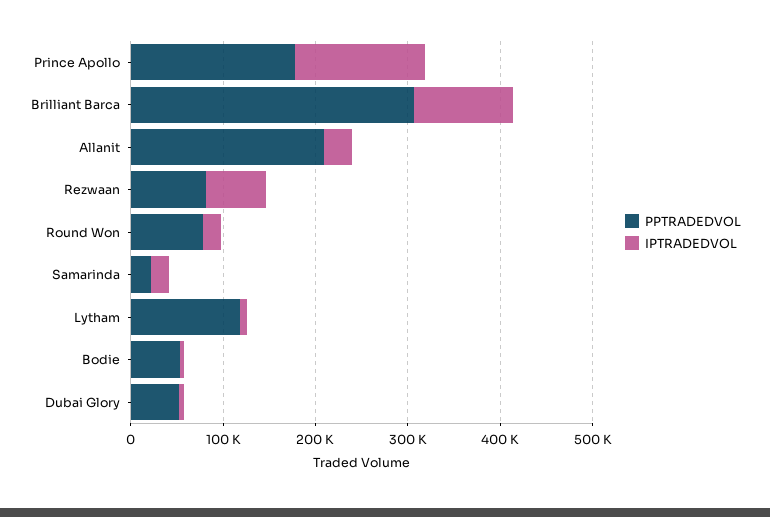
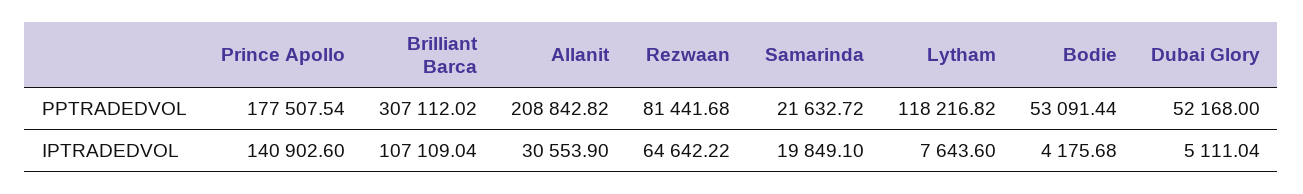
  {
    "PPTRADEDVOL": {
      "Prince Apollo": 177507.54,
      "Brilliant Barca": 307112.02,
      "Allanit": 208842.82,
      "Rezwaan": 81441.68,
-     "Round Won": 80000,
      "Samarinda": 21632.72,
      "Lytham": 118216.82,
      "Bodie": 53091.44,
      "Dubai Glory": 52168
    },
    "IPTRADEDVOL": {
      "Prince Apollo": 140902.6,
      "Brilliant Barca": 107109.04,
      "Allanit": 30553.9,
      "Rezwaan": 64642.22,
-     "Round Won": 20000,
      "Samarinda": 19849.1,
      "Lytham": 7643.6,
      "Bodie": 4175.68,
      "Dubai Glory": 5111.04
    }
  }

